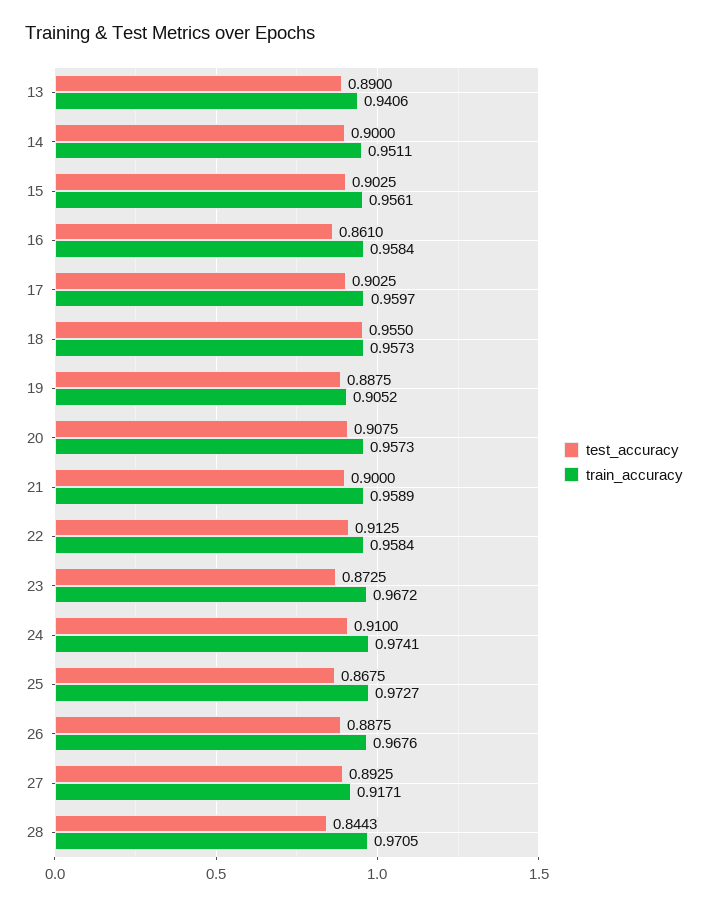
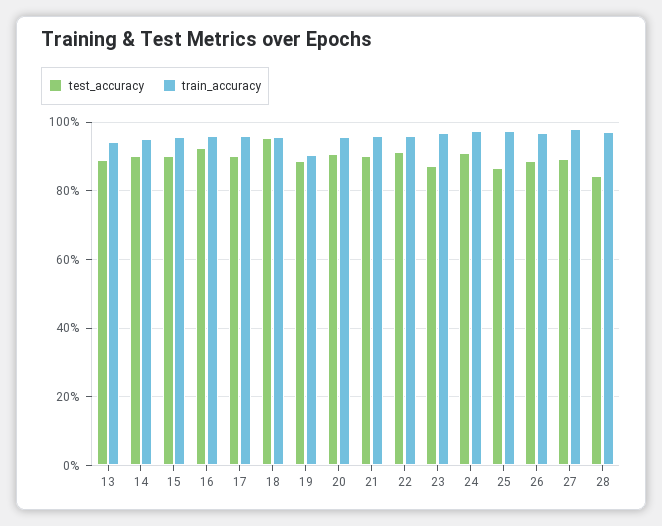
  {
    "test_accuracy": {
      "13": 0.89,
      "14": 0.9,
      "15": 0.9025,
-     "16": 0.861,
+     "16": 0.92,
      "17": 0.9025,
      "18": 0.955,
      "19": 0.8875,
      "20": 0.9075,
      "21": 0.9,
      "22": 0.9125,
      "23": 0.8725,
      "24": 0.91,
      "25": 0.8675,
      "26": 0.8875,
      "27": 0.8925,
      "28": 0.8443
    },
    "train_accuracy": {
      "13": 0.9406,
      "14": 0.9511,
      "15": 0.9561,
      "16": 0.9584,
      "17": 0.9597,
      "18": 0.9573,
      "19": 0.9052,
      "20": 0.9573,
      "21": 0.9589,
      "22": 0.9584,
      "23": 0.9672,
      "24": 0.9741,
      "25": 0.9727,
      "26": 0.9676,
-     "27": 0.9171,
+     "27": 0.98,
      "28": 0.9705
    }
  }

